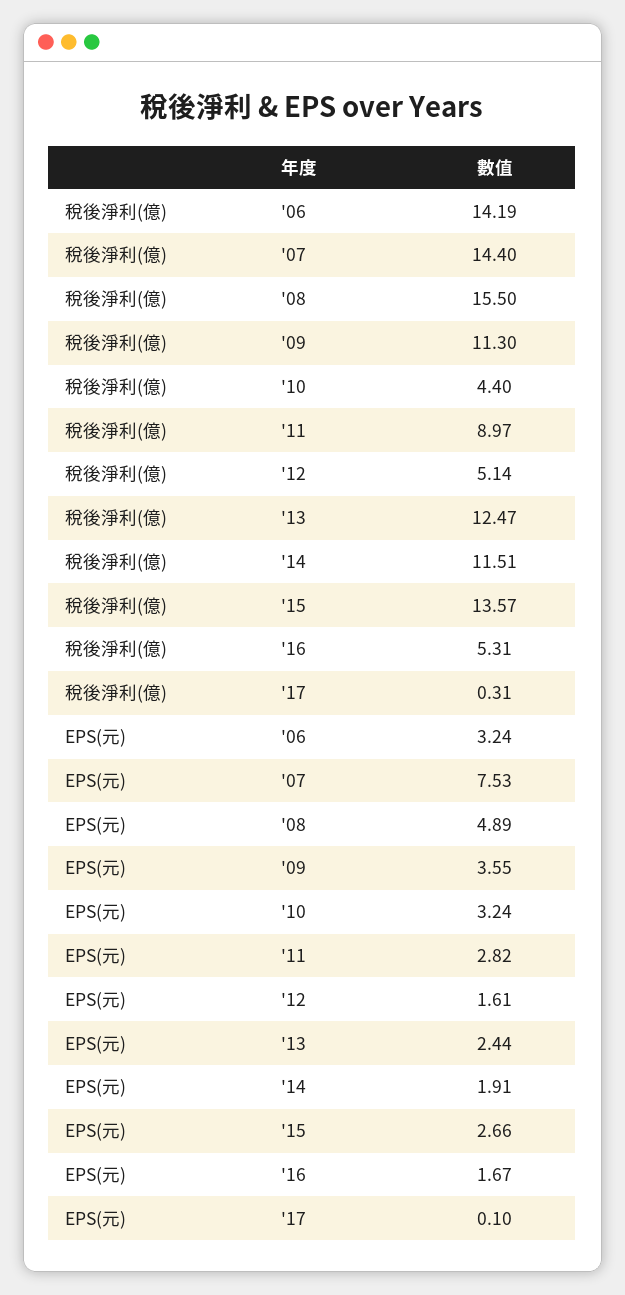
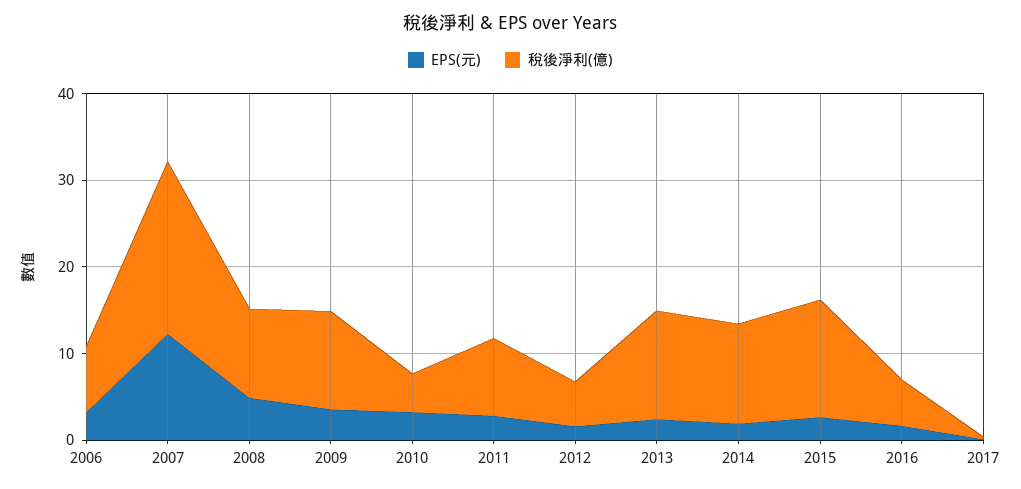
  {
    "稅後淨利(億)": {
-     "'06": 14.19,
+     "'06": 8,
-     "'07": 14.4,
+     "'07": 20,
-     "'08": 15.5,
+     "'08": 10,
      "'09": 11.3,
      "'10": 4.4,
      "'11": 8.97,
      "'12": 5.14,
      "'13": 12.47,
      "'14": 11.51,
      "'15": 13.57,
      "'16": 5.31,
      "'17": 0.31
    },
    "EPS(元)": {
      "'06": 3.24,
-     "'07": 7.53,
+     "'07": 12,
      "'08": 4.89,
      "'09": 3.55,
      "'10": 3.24,
      "'11": 2.82,
      "'12": 1.61,
      "'13": 2.44,
      "'14": 1.91,
      "'15": 2.66,
      "'16": 1.67,
      "'17": 0.1
    }
  }

